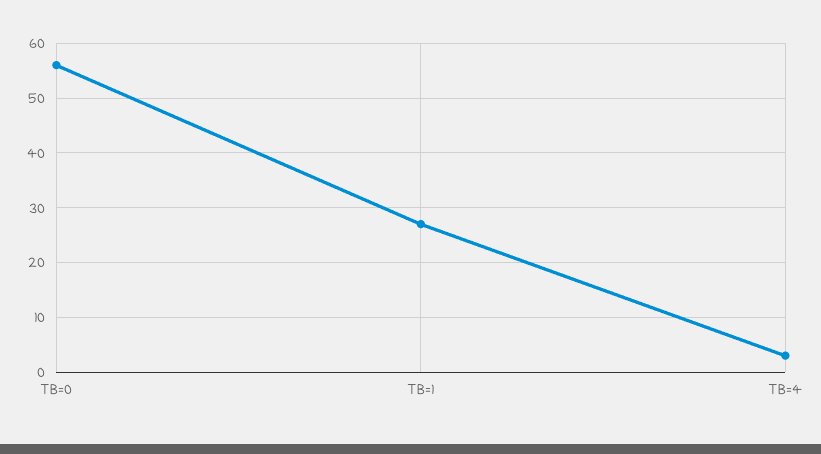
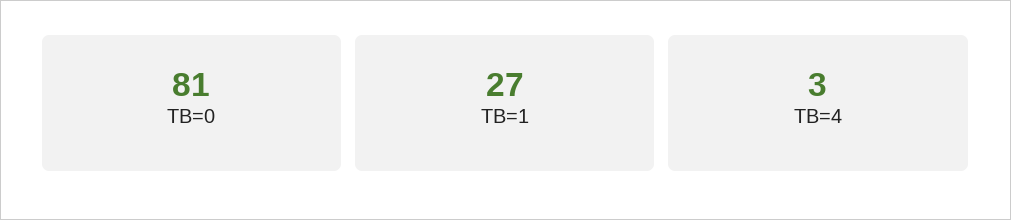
  {
-   "TB=0": 55,
+   "TB=0": 81,
    "TB=1": 27,
    "TB=4": 3
  }

